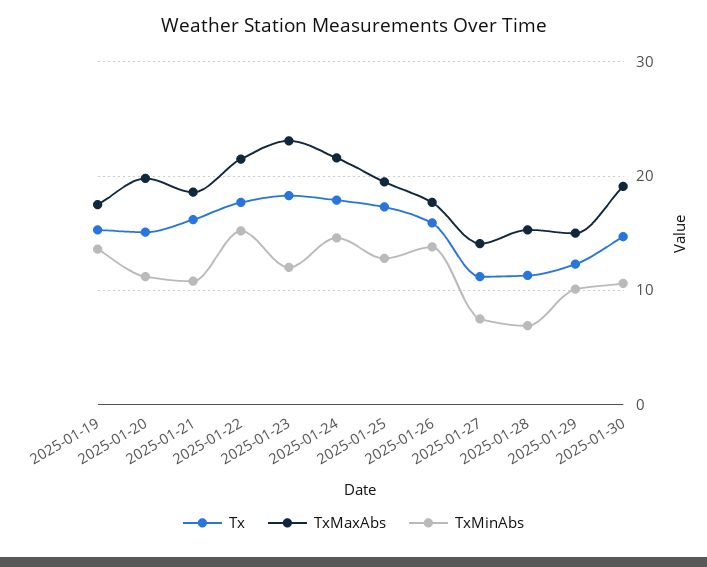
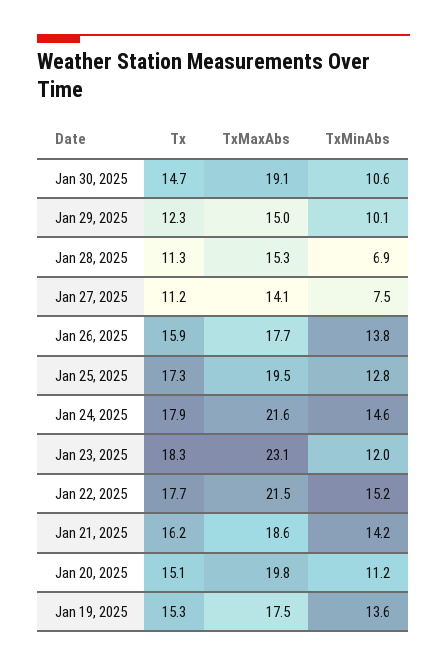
  {
    "Tx": {
      "2025-01-19": 15.3,
      "2025-01-20": 15.1,
      "2025-01-21": 16.2,
      "2025-01-22": 17.7,
      "2025-01-23": 18.3,
      "2025-01-24": 17.9,
      "2025-01-25": 17.3,
      "2025-01-26": 15.9,
      "2025-01-27": 11.2,
      "2025-01-28": 11.3,
      "2025-01-29": 12.3,
      "2025-01-30": 14.7
    },
    "TxMaxAbs": {
      "2025-01-19": 17.5,
      "2025-01-20": 19.8,
      "2025-01-21": 18.6,
      "2025-01-22": 21.5,
      "2025-01-23": 23.1,
      "2025-01-24": 21.6,
      "2025-01-25": 19.5,
      "2025-01-26": 17.7,
      "2025-01-27": 14.1,
      "2025-01-28": 15.3,
      "2025-01-29": 15,
      "2025-01-30": 19.1
    },
    "TxMinAbs": {
      "2025-01-19": 13.6,
      "2025-01-20": 11.2,
-     "2025-01-21": 11,
+     "2025-01-21": 14.2,
      "2025-01-22": 15.2,
      "2025-01-23": 12,
      "2025-01-24": 14.6,
      "2025-01-25": 12.8,
      "2025-01-26": 13.8,
      "2025-01-27": 7.5,
      "2025-01-28": 6.9,
      "2025-01-29": 10.1,
      "2025-01-30": 10.6
    }
  }

